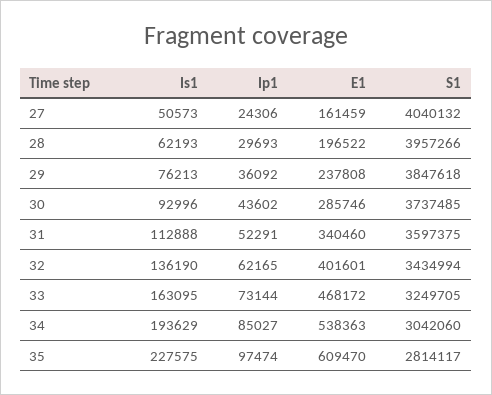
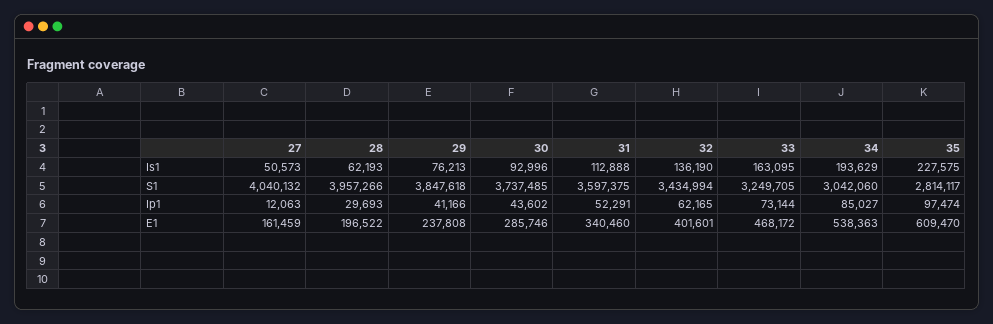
  {
    "Is1": {
      "27": 50573,
      "28": 62193,
      "29": 76213,
      "30": 92996,
      "31": 112888,
      "32": 136190,
      "33": 163095,
      "34": 193629,
      "35": 227575
    },
    "Ip1": {
-     "27": 24306,
+     "27": 12063,
      "28": 29693,
-     "29": 36092,
+     "29": 41166,
      "30": 43602,
      "31": 52291,
      "32": 62165,
      "33": 73144,
      "34": 85027,
      "35": 97474
    },
    "E1": {
      "27": 161459,
      "28": 196522,
      "29": 237808,
      "30": 285746,
      "31": 340460,
      "32": 401601,
      "33": 468172,
      "34": 538363,
      "35": 609470
    },
    "S1": {
      "27": 4040132,
      "28": 3957266,
      "29": 3847618,
      "30": 3737485,
      "31": 3597375,
      "32": 3434994,
      "33": 3249705,
      "34": 3042060,
      "35": 2814117
    }
  }

